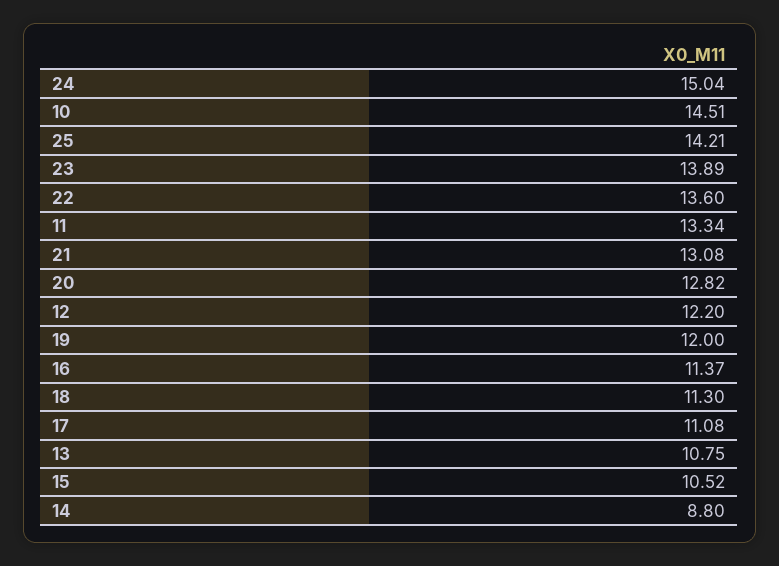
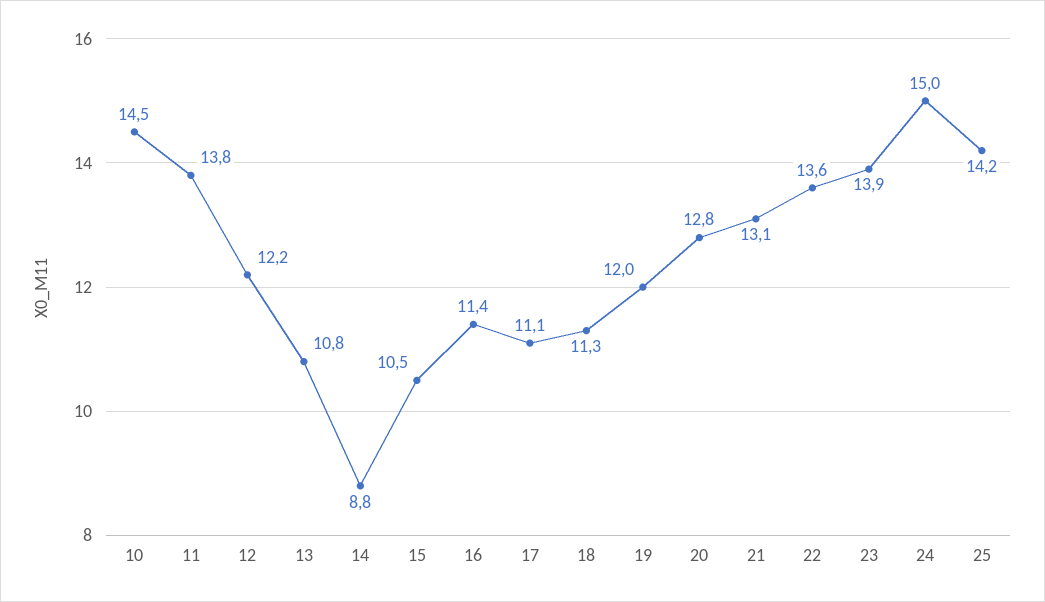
  {
    "24": 15.04,
    "10": 14.51,
    "25": 14.21,
    "23": 13.89,
    "22": 13.6,
-   "11": 13.34,
+   "11": 13.8,
    "21": 13.08,
    "20": 12.82,
    "12": 12.2,
    "19": 12,
    "16": 11.37,
    "18": 11.3,
    "17": 11.08,
    "13": 10.75,
    "15": 10.52,
    "14": 8.8
  }

